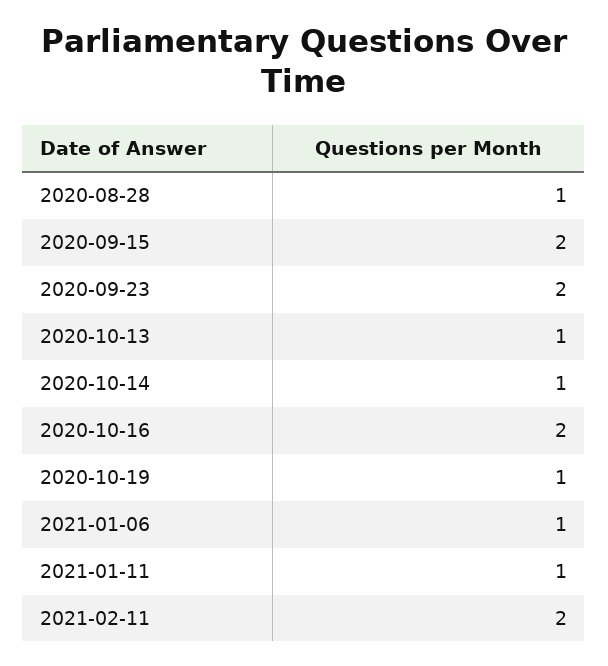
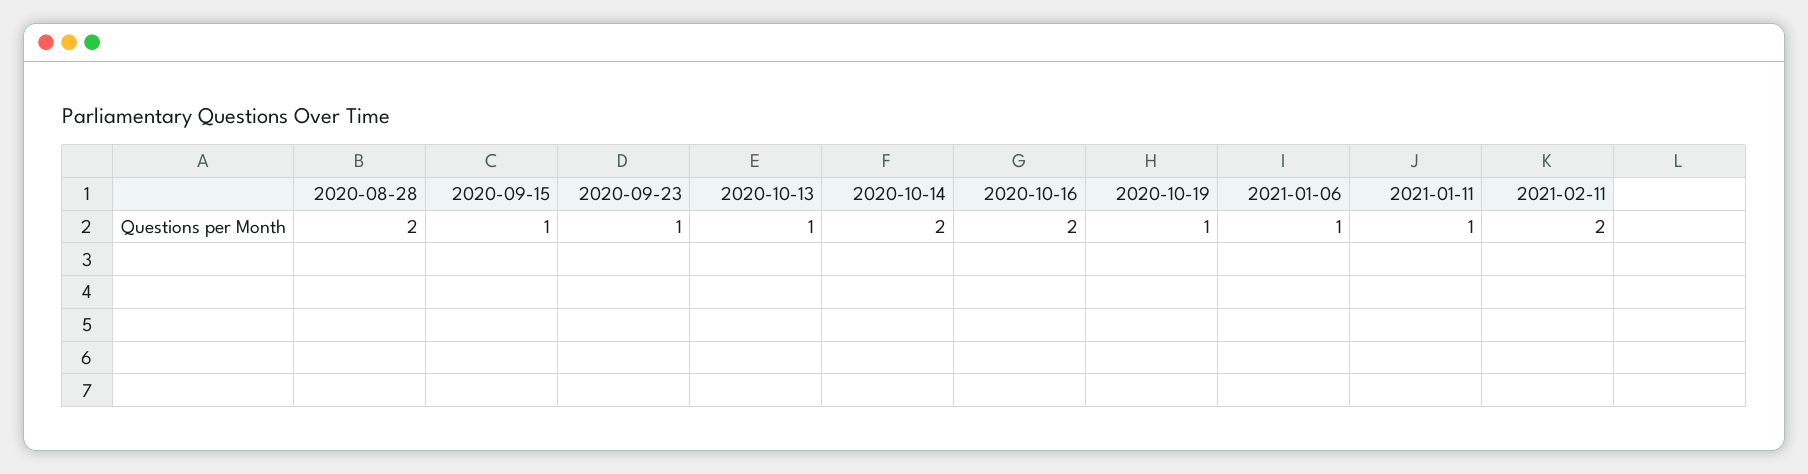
  {
-   "2020-08-28": 1,
+   "2020-08-28": 2,
-   "2020-09-15": 2,
+   "2020-09-15": 1,
-   "2020-09-23": 2,
+   "2020-09-23": 1,
    "2020-10-13": 1,
-   "2020-10-14": 1,
+   "2020-10-14": 2,
    "2020-10-16": 2,
    "2020-10-19": 1,
    "2021-01-06": 1,
    "2021-01-11": 1,
    "2021-02-11": 2
  }

